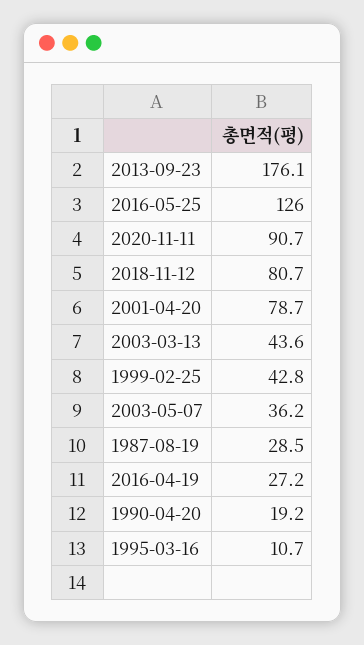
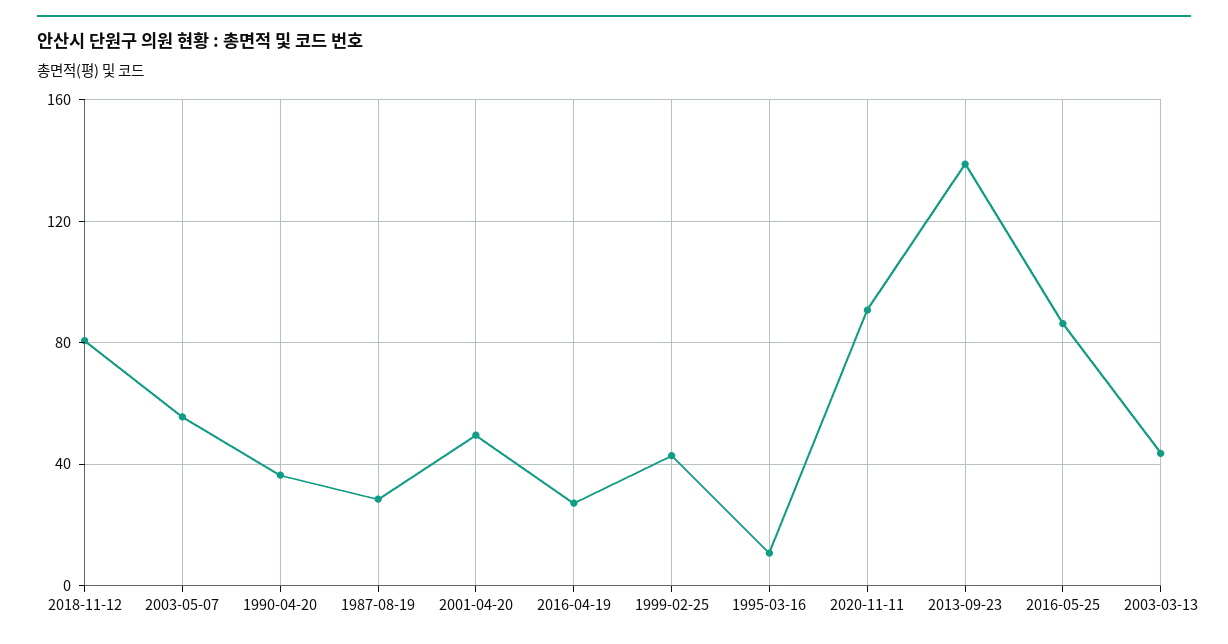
  {
-   "2013-09-23": 176.1,
+   "2013-09-23": 140,
-   "2016-05-25": 126,
+   "2016-05-25": 85,
    "2020-11-11": 90.7,
    "2018-11-12": 80.7,
-   "2001-04-20": 78.7,
+   "2001-04-20": 50,
    "2003-03-13": 43.6,
    "1999-02-25": 42.8,
-   "2003-05-07": 36.2,
+   "2003-05-07": 55,
    "1987-08-19": 28.5,
    "2016-04-19": 27.2,
-   "1990-04-20": 19.2,
+   "1990-04-20": 35,
    "1995-03-16": 10.7
  }

